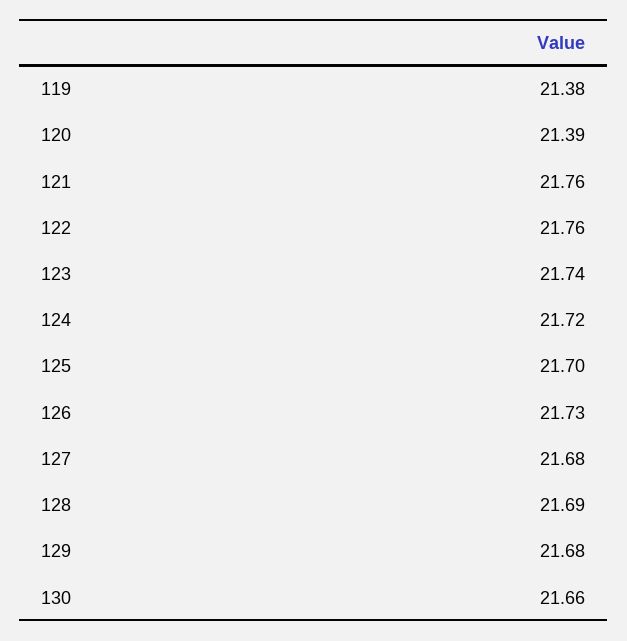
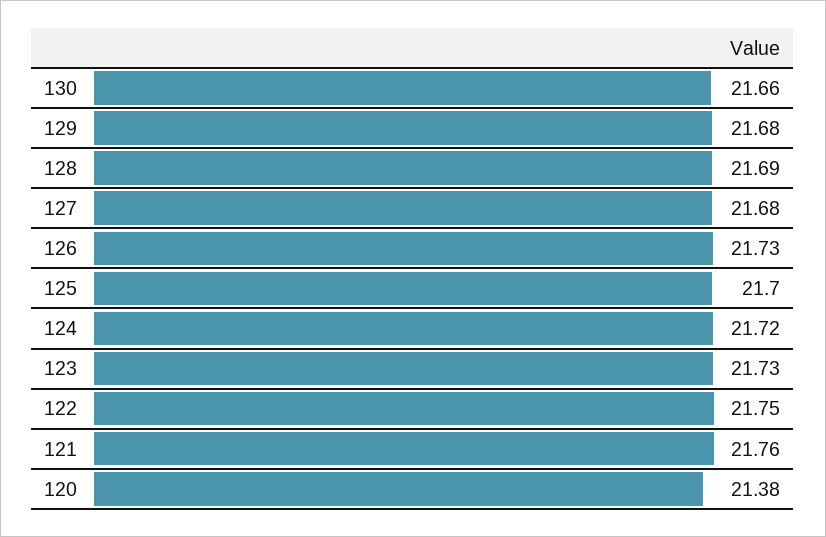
  {
-   "119": 21.38,
-   "120": 21.39,
+   "120": 21.38,
    "121": 21.76,
-   "122": 21.76,
+   "122": 21.75,
-   "123": 21.74,
+   "123": 21.73,
    "124": 21.72,
    "125": 21.7,
    "126": 21.73,
    "127": 21.68,
    "128": 21.69,
    "129": 21.68,
    "130": 21.66
  }

